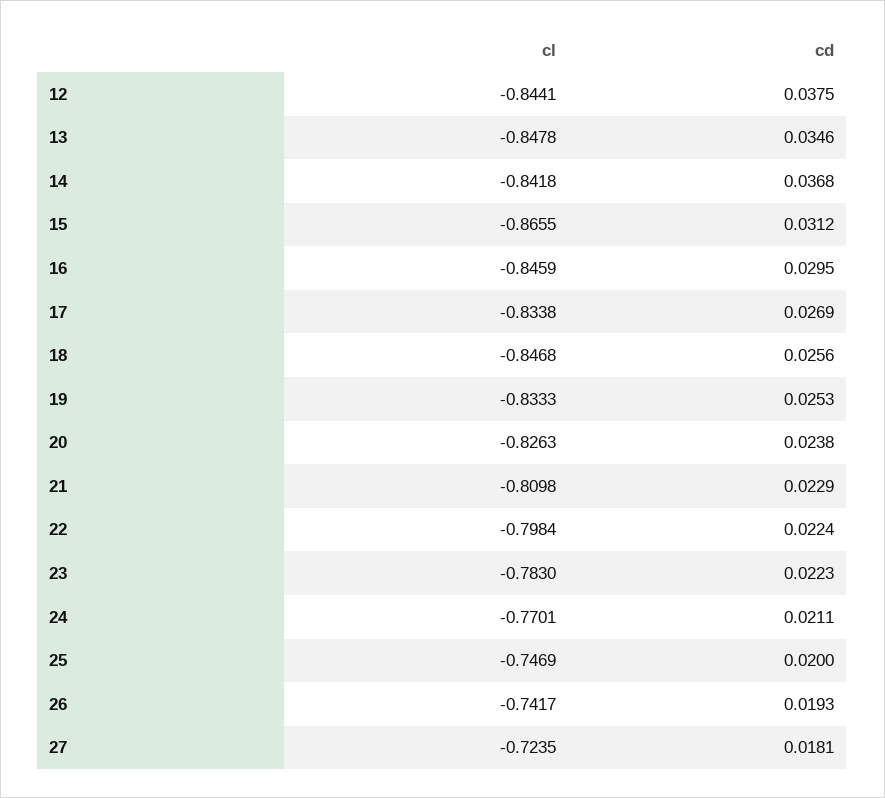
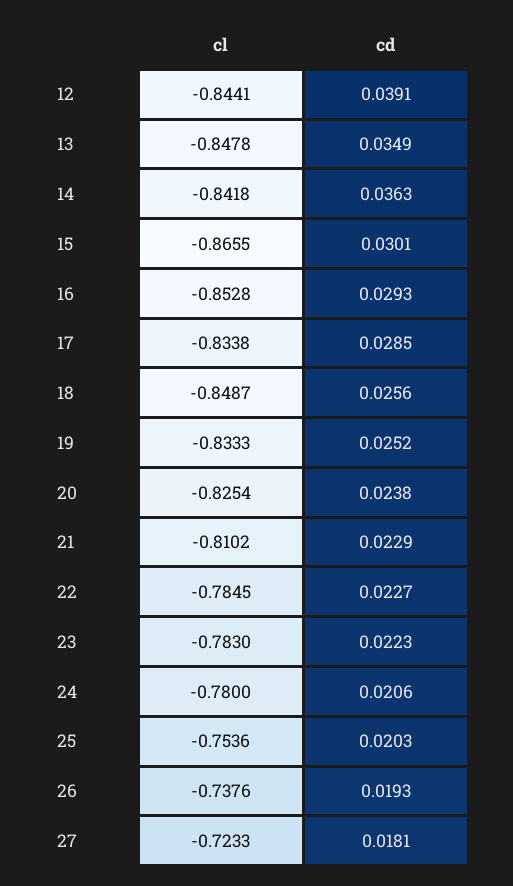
  {
    "cl": {
      "12": -0.8441,
      "13": -0.8478,
      "14": -0.8418,
      "15": -0.8655,
-     "16": -0.8459,
+     "16": -0.8528,
      "17": -0.8338,
-     "18": -0.8468,
+     "18": -0.8487,
      "19": -0.8333,
-     "20": -0.8263,
+     "20": -0.8254,
-     "21": -0.8098,
+     "21": -0.8102,
-     "22": -0.7984,
+     "22": -0.7845,
      "23": -0.783,
-     "24": -0.7701,
+     "24": -0.78,
-     "25": -0.7469,
+     "25": -0.7536,
-     "26": -0.7417,
+     "26": -0.7376,
-     "27": -0.7235
+     "27": -0.7233
    },
    "cd": {
-     "12": 0.0375,
+     "12": 0.0391,
-     "13": 0.0346,
+     "13": 0.0349,
-     "14": 0.0368,
+     "14": 0.0363,
-     "15": 0.0312,
+     "15": 0.0301,
-     "16": 0.0295,
+     "16": 0.0293,
-     "17": 0.0269,
+     "17": 0.0285,
      "18": 0.0256,
-     "19": 0.0253,
+     "19": 0.0252,
      "20": 0.0238,
      "21": 0.0229,
-     "22": 0.0224,
+     "22": 0.0227,
      "23": 0.0223,
-     "24": 0.0211,
+     "24": 0.0206,
-     "25": 0.02,
+     "25": 0.0203,
      "26": 0.0193,
      "27": 0.0181
    }
  }

